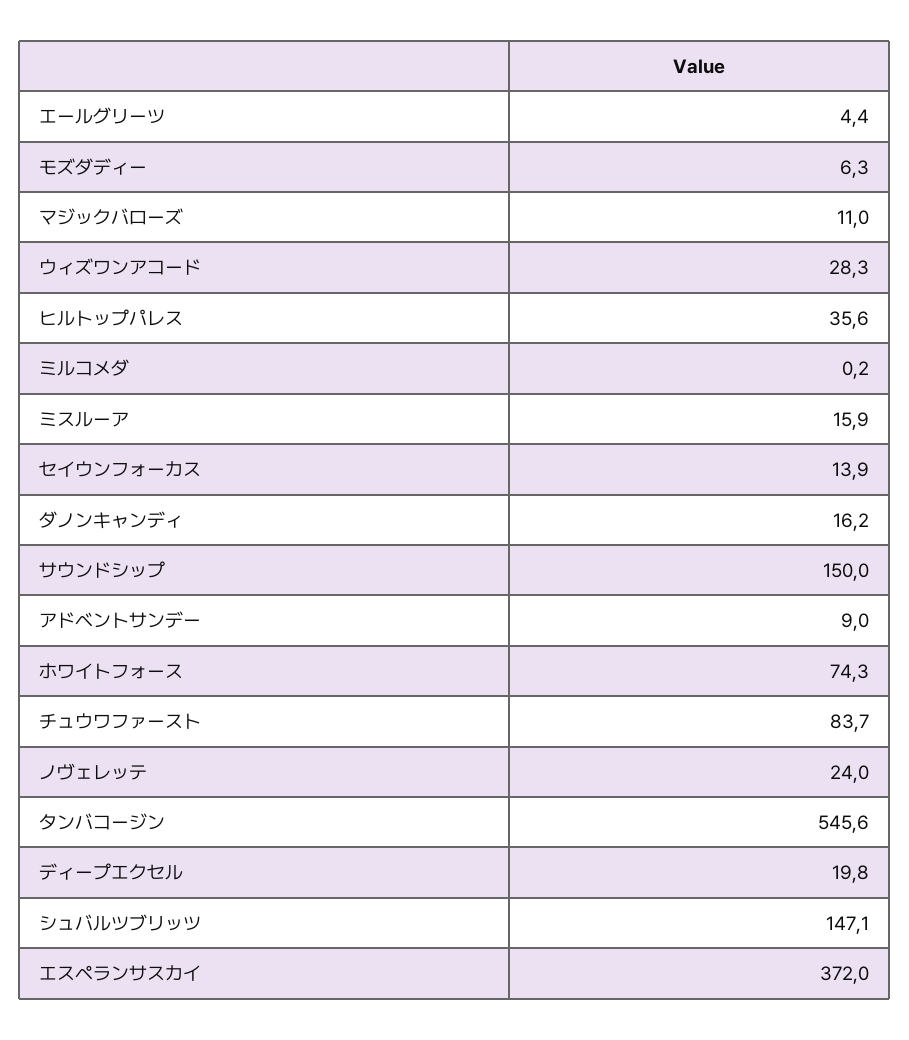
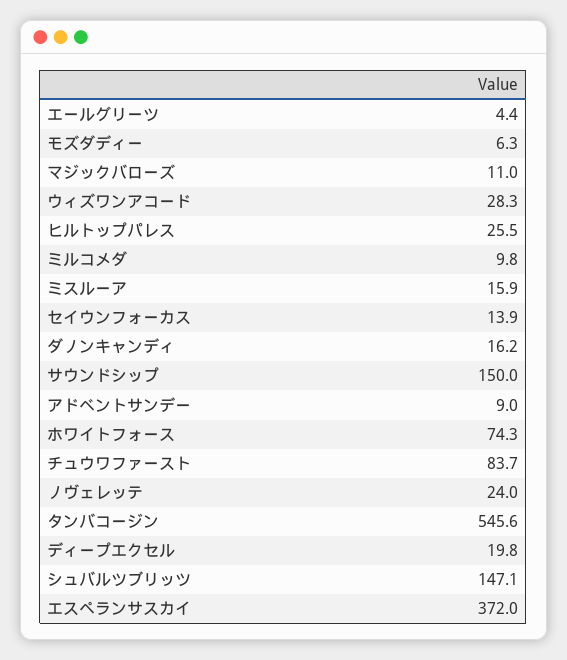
  {
    "エールグリーツ": 4.4,
    "モズダディー": 6.3,
    "マジックバローズ": 11,
    "ウィズワンアコード": 28.3,
-   "ヒルトップパレス": 35.6,
+   "ヒルトップパレス": 25.5,
-   "ミルコメダ": 0.2,
+   "ミルコメダ": 9.8,
    "ミスルーア": 15.9,
    "セイウンフォーカス": 13.9,
    "ダノンキャンディ": 16.2,
    "サウンドシップ": 150,
    "アドベントサンデー": 9,
    "ホワイトフォース": 74.3,
    "チュウワファースト": 83.7,
    "ノヴェレッテ": 24,
    "タンバコージン": 545.6,
    "ディープエクセル": 19.8,
    "シュバルツブリッツ": 147.1,
    "エスペランサスカイ": 372
  }

